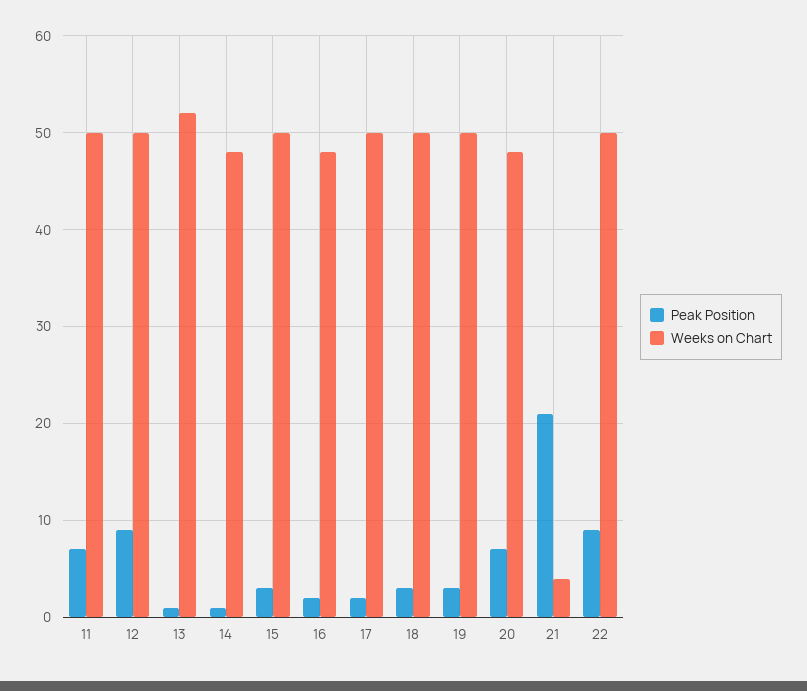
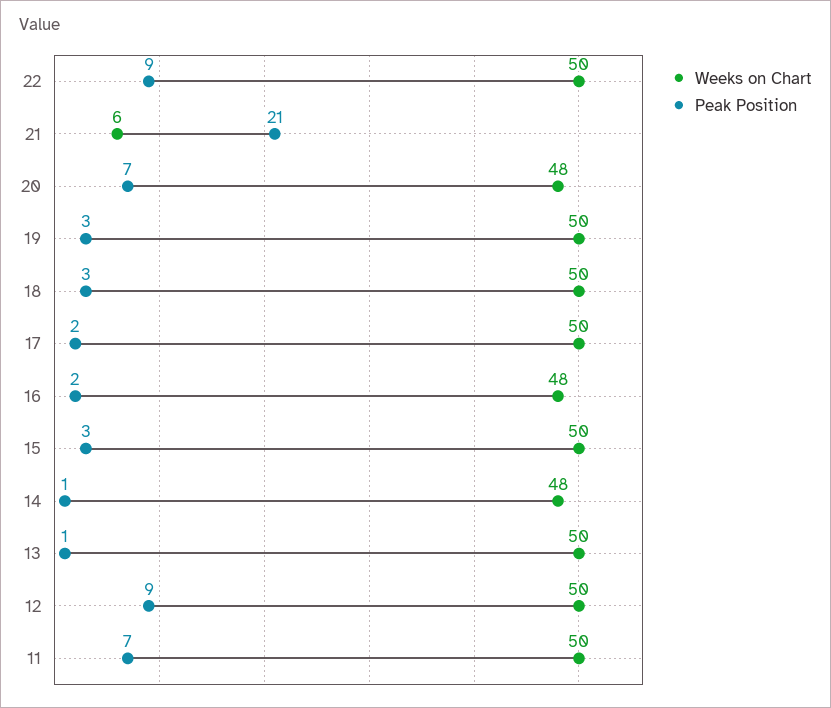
  {
    "Peak Position": {
      "11": 7,
      "12": 9,
      "13": 1,
      "14": 1,
      "15": 3,
      "16": 2,
      "17": 2,
      "18": 3,
      "19": 3,
      "20": 7,
      "21": 21,
      "22": 9
    },
    "Weeks on Chart": {
      "11": 50,
      "12": 50,
-     "13": 52,
+     "13": 50,
      "14": 48,
      "15": 50,
      "16": 48,
      "17": 50,
      "18": 50,
      "19": 50,
      "20": 48,
-     "21": 4,
+     "21": 6,
      "22": 50
    }
  }

